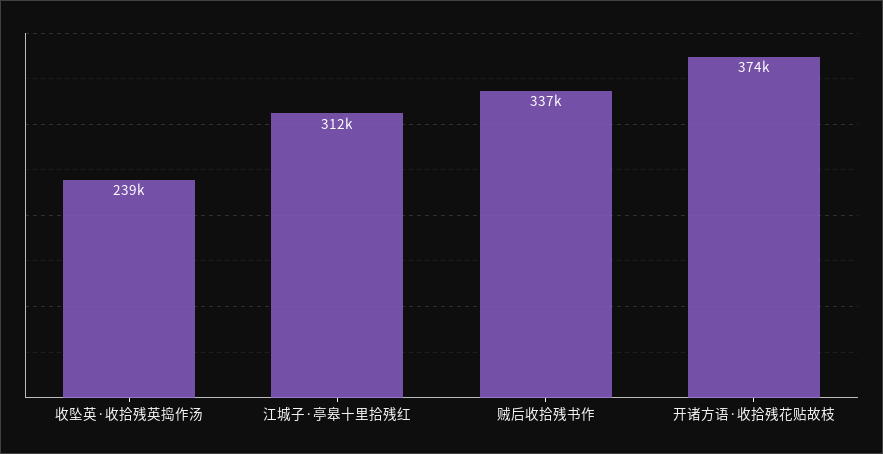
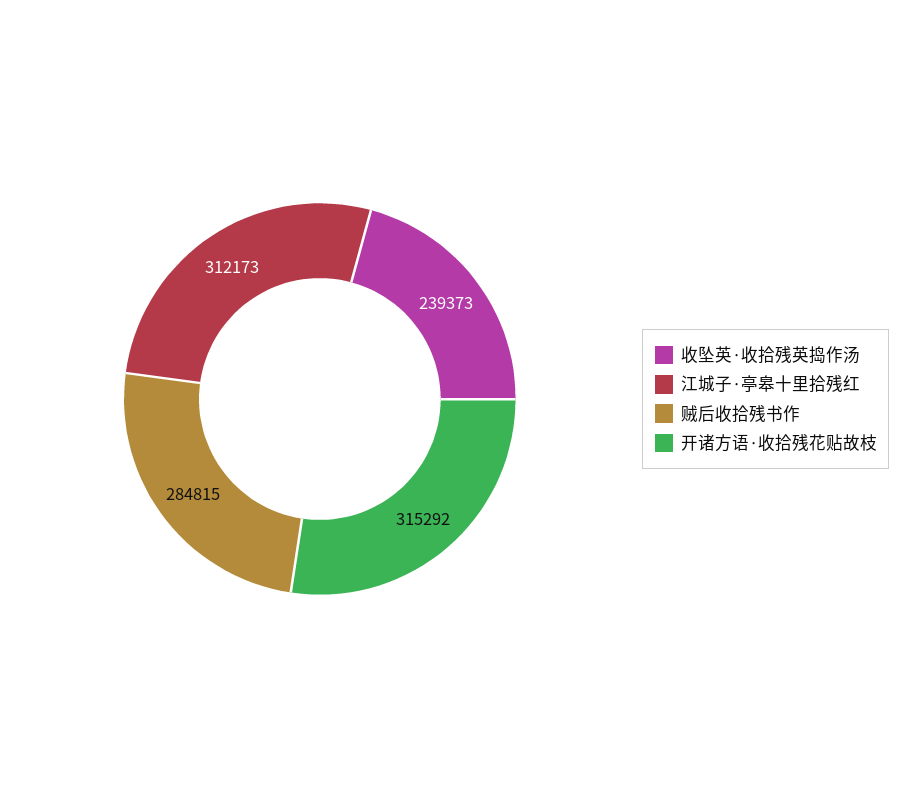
  {
    "收坠英·收拾残英捣作汤": 239373,
    "江城子·亭皋十里拾残红": 312173,
-   "贼后收拾残书作": 337000,
+   "贼后收拾残书作": 284815,
-   "开诸方语·收拾残花贴故枝": 374000
+   "开诸方语·收拾残花贴故枝": 315292
  }

